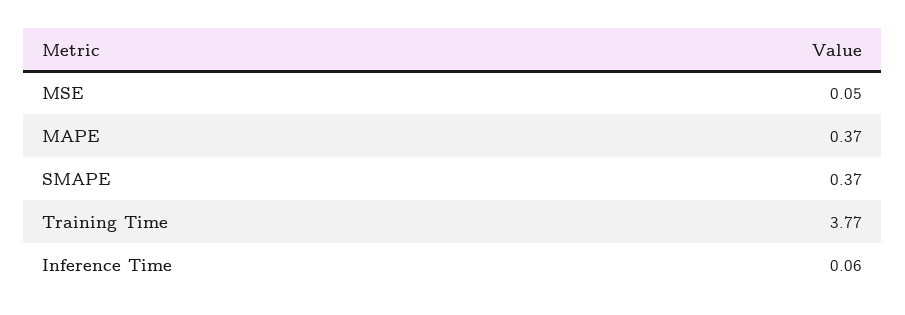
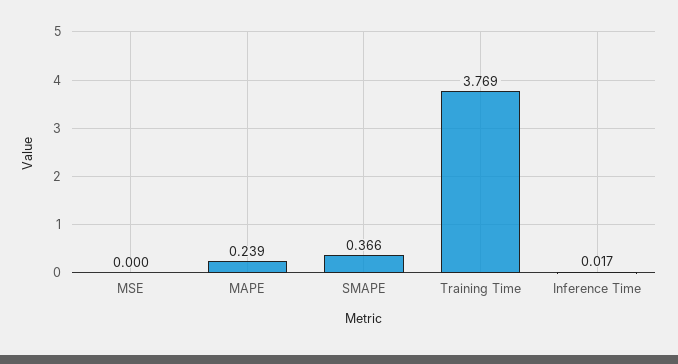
  {
-   "MSE": 0.05,
+   "MSE": 0,
-   "MAPE": 0.37,
+   "MAPE": 0.239,
    "SMAPE": 0.366,
    "Training Time": 3.769,
-   "Inference Time": 0.06
+   "Inference Time": 0.017
  }

